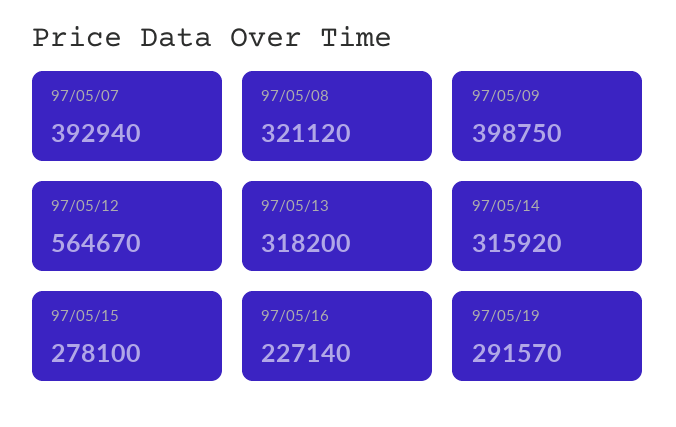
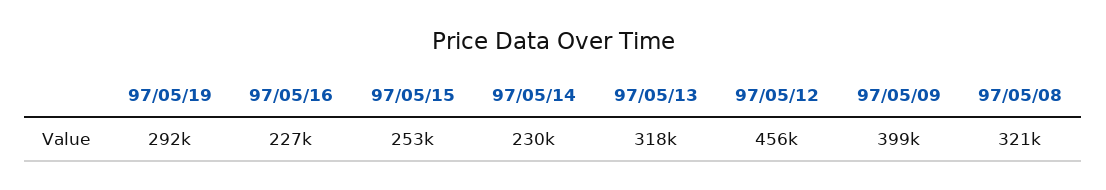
  {
-   "97/05/07": 392940,
    "97/05/08": 321120,
    "97/05/09": 398750,
-   "97/05/12": 564670,
+   "97/05/12": 456000,
    "97/05/13": 318200,
-   "97/05/14": 315920,
+   "97/05/14": 230000,
-   "97/05/15": 278100,
+   "97/05/15": 253000,
    "97/05/16": 227140,
    "97/05/19": 291570
  }

